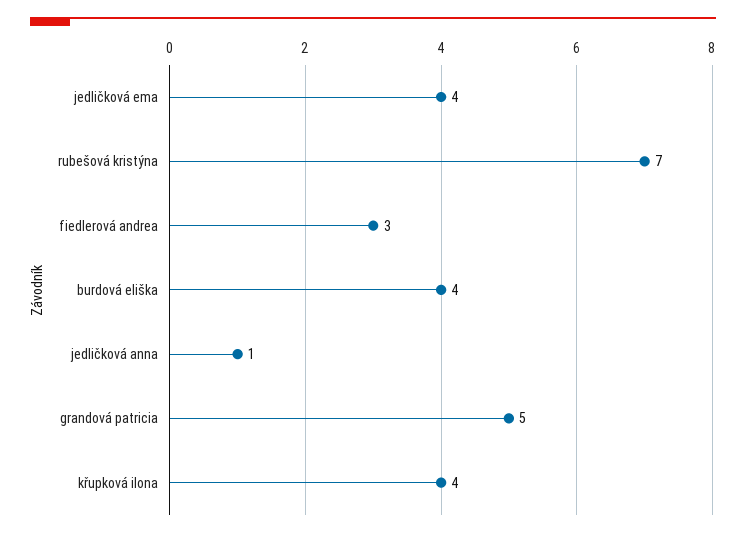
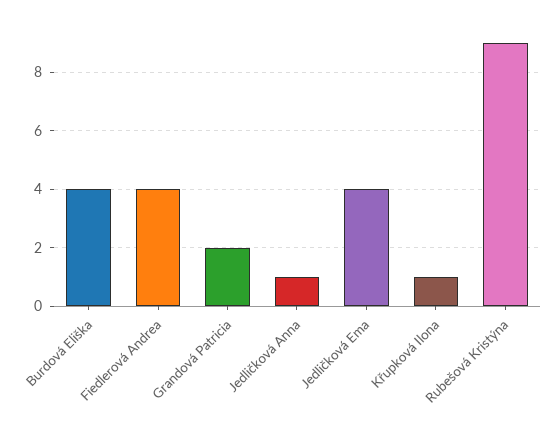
  {
    "jedličková ema": 4,
-   "rubešová kristýna": 7,
+   "rubešová kristýna": 9,
-   "fiedlerová andrea": 3,
+   "fiedlerová andrea": 4,
    "burdová eliška": 4,
    "jedličková anna": 1,
-   "grandová patricia": 5,
+   "grandová patricia": 2,
-   "křupková ilona": 4
+   "křupková ilona": 1
  }

